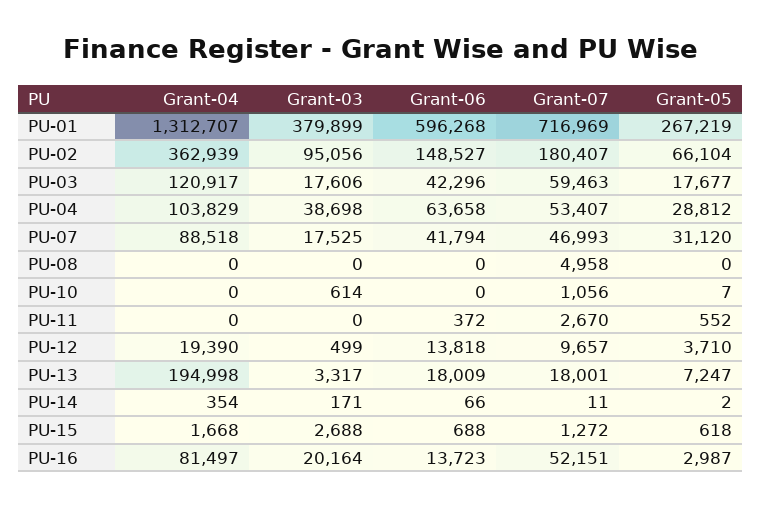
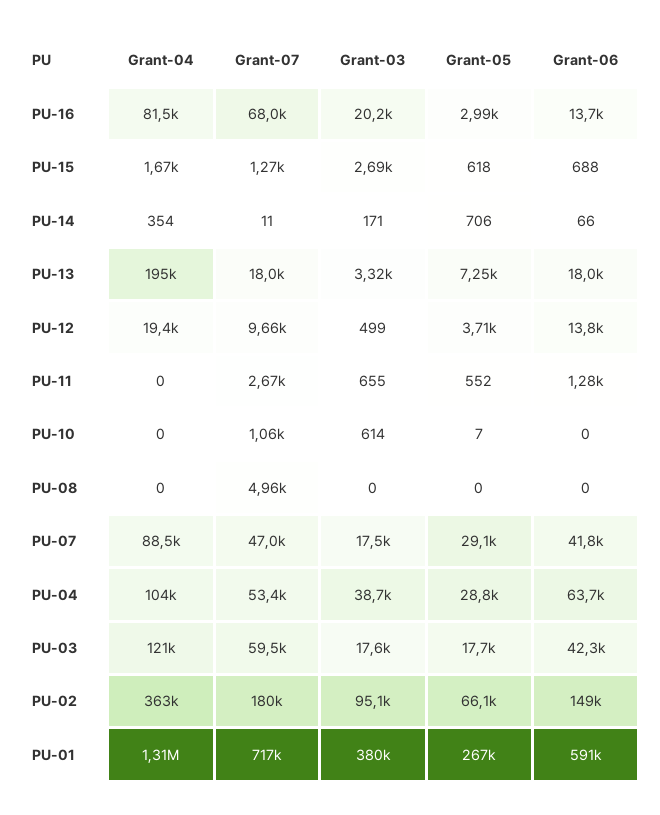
  {
    "Grant-04": {
      "PU-01": 1312707,
      "PU-02": 362939,
      "PU-03": 120917,
      "PU-04": 103829,
      "PU-07": 88518,
      "PU-08": 0,
      "PU-10": 0,
      "PU-11": 0,
      "PU-12": 19390,
      "PU-13": 194998,
      "PU-14": 354,
      "PU-15": 1668,
      "PU-16": 81497
    },
    "Grant-03": {
      "PU-01": 379899,
      "PU-02": 95056,
      "PU-03": 17606,
      "PU-04": 38698,
      "PU-07": 17525,
      "PU-08": 0,
      "PU-10": 614,
-     "PU-11": 0,
+     "PU-11": 655,
      "PU-12": 499,
      "PU-13": 3317,
      "PU-14": 171,
      "PU-15": 2688,
      "PU-16": 20164
    },
    "Grant-06": {
-     "PU-01": 596268,
+     "PU-01": 591000,
      "PU-02": 148527,
      "PU-03": 42296,
      "PU-04": 63658,
      "PU-07": 41794,
      "PU-08": 0,
      "PU-10": 0,
-     "PU-11": 372,
+     "PU-11": 1280,
      "PU-12": 13818,
      "PU-13": 18009,
      "PU-14": 66,
      "PU-15": 688,
      "PU-16": 13723
    },
    "Grant-07": {
      "PU-01": 716969,
      "PU-02": 180407,
      "PU-03": 59463,
      "PU-04": 53407,
      "PU-07": 46993,
      "PU-08": 4958,
      "PU-10": 1056,
      "PU-11": 2670,
      "PU-12": 9657,
      "PU-13": 18001,
      "PU-14": 11,
      "PU-15": 1272,
-     "PU-16": 52151
+     "PU-16": 68000
    },
    "Grant-05": {
      "PU-01": 267219,
      "PU-02": 66104,
      "PU-03": 17677,
      "PU-04": 28812,
-     "PU-07": 31120,
+     "PU-07": 29100,
      "PU-08": 0,
      "PU-10": 7,
      "PU-11": 552,
      "PU-12": 3710,
      "PU-13": 7247,
-     "PU-14": 2,
+     "PU-14": 706,
      "PU-15": 618,
      "PU-16": 2987
    }
  }

